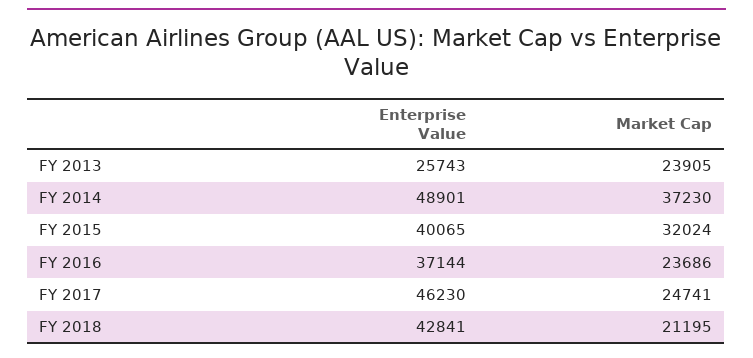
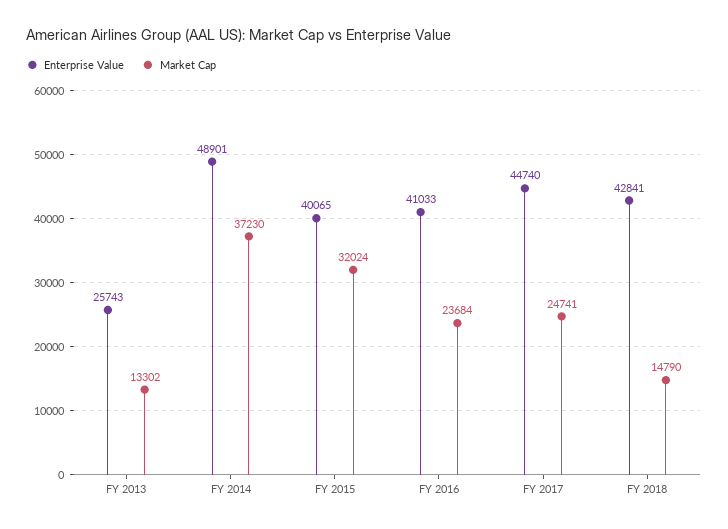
  {
    "Enterprise Value": {
      "FY 2013": 25743,
      "FY 2014": 48901,
      "FY 2015": 40065,
-     "FY 2016": 37144,
+     "FY 2016": 41033,
-     "FY 2017": 46230,
+     "FY 2017": 44740,
      "FY 2018": 42841
    },
    "Market Cap": {
-     "FY 2013": 23905,
+     "FY 2013": 13302,
      "FY 2014": 37230,
      "FY 2015": 32024,
-     "FY 2016": 23686,
+     "FY 2016": 23684,
      "FY 2017": 24741,
-     "FY 2018": 21195
+     "FY 2018": 14790
    }
  }

